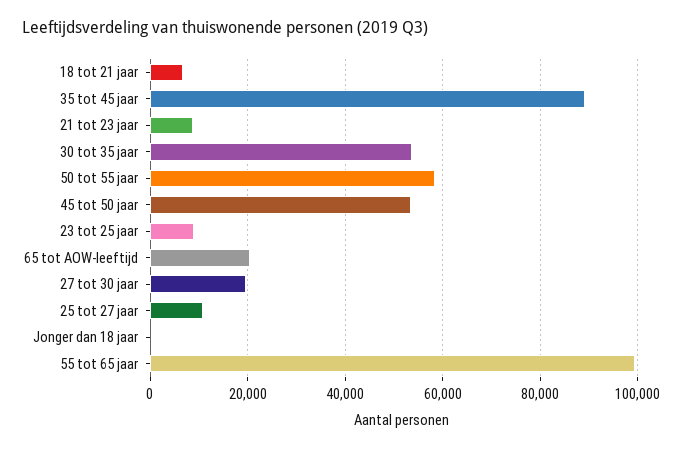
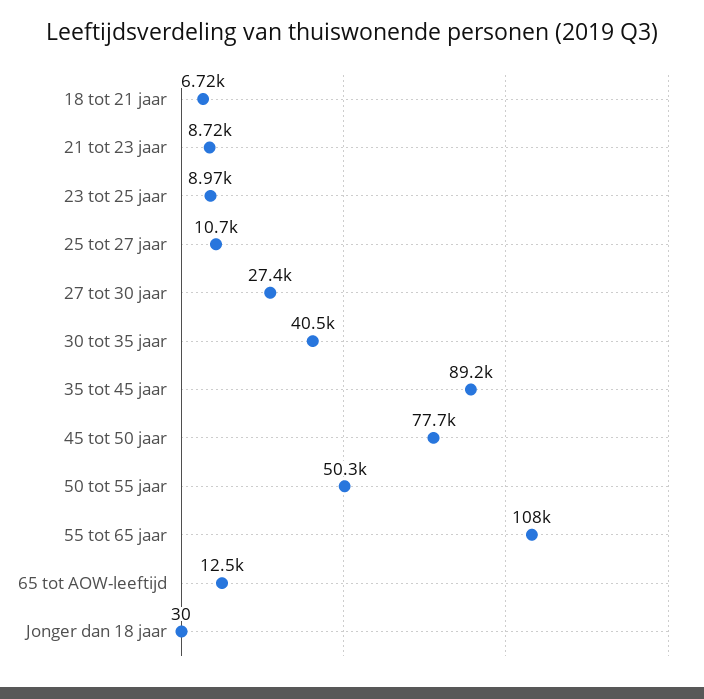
  {
    "18 tot 21 jaar": 6720,
    "35 tot 45 jaar": 89200,
    "21 tot 23 jaar": 8720,
-   "30 tot 35 jaar": 54000,
+   "30 tot 35 jaar": 40500,
-   "50 tot 55 jaar": 58000,
+   "50 tot 55 jaar": 50300,
-   "45 tot 50 jaar": 54000,
+   "45 tot 50 jaar": 77700,
    "23 tot 25 jaar": 8970,
-   "65 tot AOW-leeftijd": 20000,
+   "65 tot AOW-leeftijd": 12500,
-   "27 tot 30 jaar": 20000,
+   "27 tot 30 jaar": 27400,
    "25 tot 27 jaar": 10700,
    "Jonger dan 18 jaar": 30,
-   "55 tot 65 jaar": 100000
+   "55 tot 65 jaar": 108000
  }

